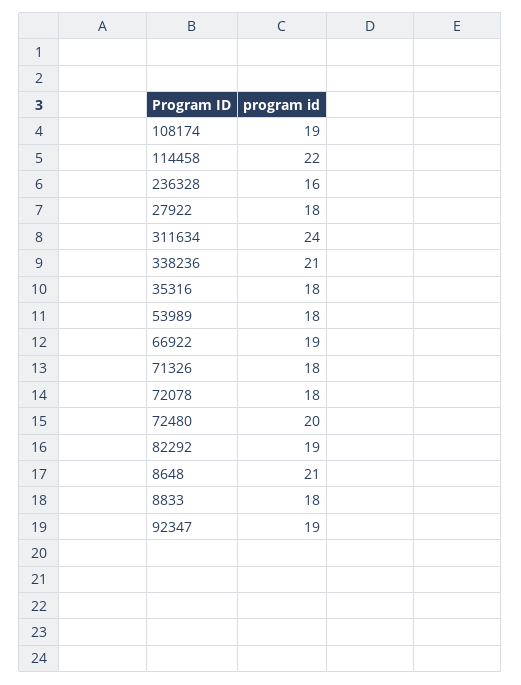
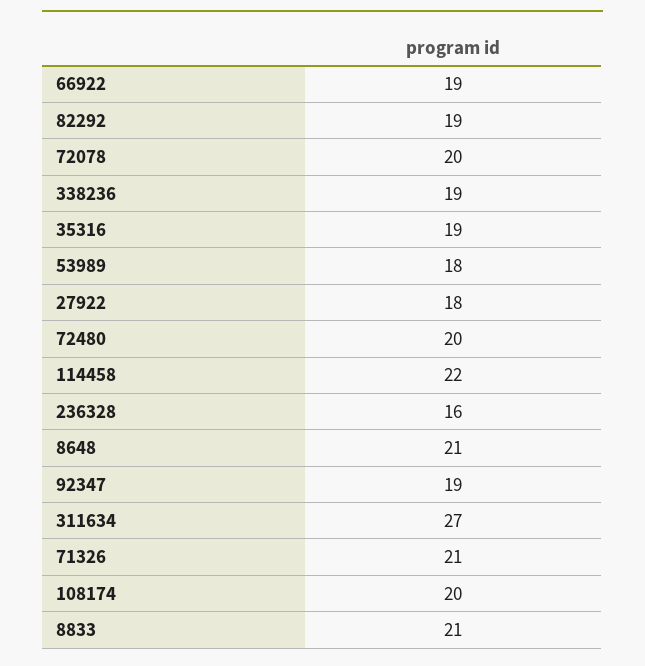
  {
-   "108174": 19,
+   "108174": 20,
    "114458": 22,
    "236328": 16,
    "27922": 18,
-   "311634": 24,
+   "311634": 27,
-   "338236": 21,
+   "338236": 19,
-   "35316": 18,
+   "35316": 19,
    "53989": 18,
    "66922": 19,
-   "71326": 18,
+   "71326": 21,
-   "72078": 18,
+   "72078": 20,
    "72480": 20,
    "82292": 19,
    "8648": 21,
-   "8833": 18,
+   "8833": 21,
    "92347": 19
  }

